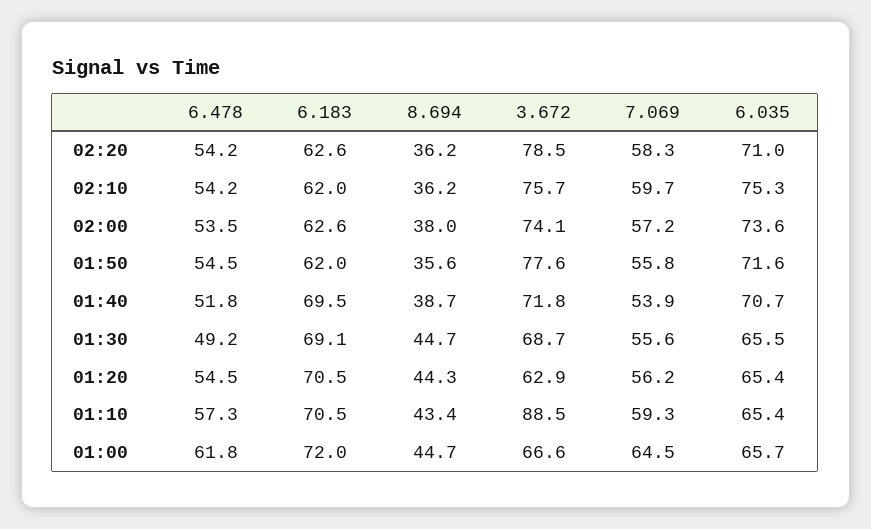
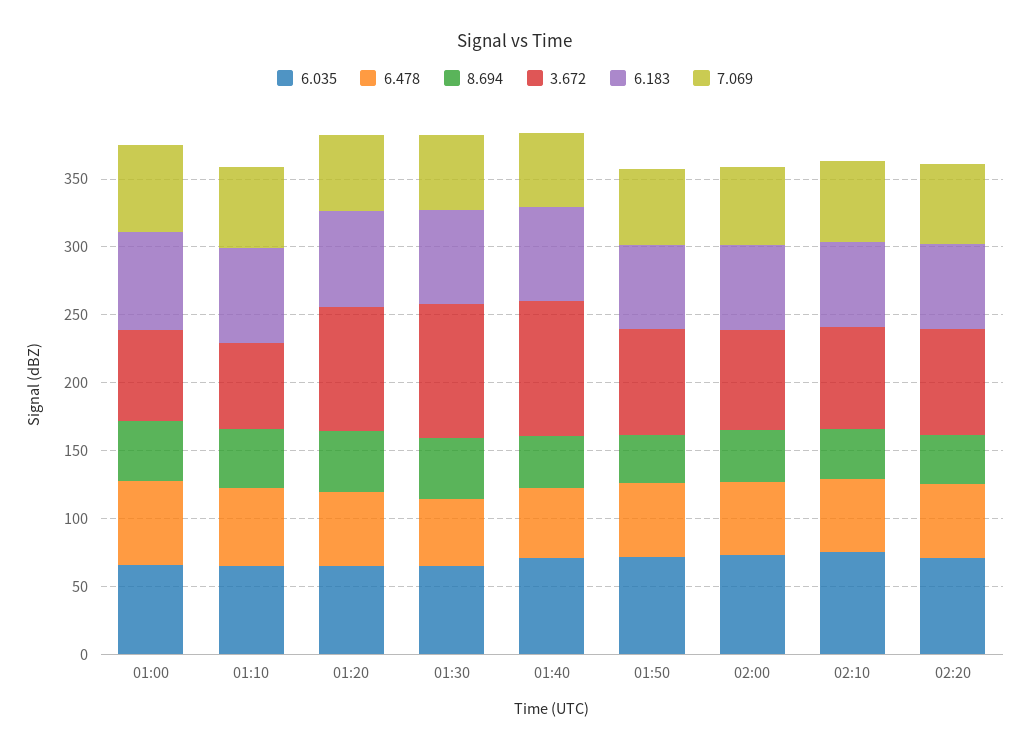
  {
    "6.478": {
      "02:20": 54.2,
      "02:10": 54.2,
      "02:00": 53.5,
      "01:50": 54.5,
      "01:40": 51.8,
      "01:30": 49.2,
      "01:20": 54.5,
      "01:10": 57.3,
      "01:00": 61.8
    },
    "6.183": {
      "02:20": 62.6,
      "02:10": 62,
      "02:00": 62.6,
      "01:50": 62,
      "01:40": 69.5,
      "01:30": 69.1,
      "01:20": 70.5,
      "01:10": 70.5,
      "01:00": 72
    },
    "8.694": {
      "02:20": 36.2,
      "02:10": 36.2,
      "02:00": 38,
      "01:50": 35.6,
      "01:40": 38.7,
      "01:30": 44.7,
      "01:20": 44.3,
      "01:10": 43.4,
      "01:00": 44.7
    },
    "3.672": {
      "02:20": 78.5,
      "02:10": 75.7,
      "02:00": 74.1,
      "01:50": 77.6,
-     "01:40": 71.8,
+     "01:40": 100,
-     "01:30": 68.7,
+     "01:30": 100,
-     "01:20": 62.9,
+     "01:20": 90,
-     "01:10": 88.5,
+     "01:10": 60,
      "01:00": 66.6
    },
    "7.069": {
      "02:20": 58.3,
      "02:10": 59.7,
      "02:00": 57.2,
      "01:50": 55.8,
      "01:40": 53.9,
      "01:30": 55.6,
      "01:20": 56.2,
      "01:10": 59.3,
      "01:00": 64.5
    },
    "6.035": {
      "02:20": 71,
      "02:10": 75.3,
      "02:00": 73.6,
      "01:50": 71.6,
      "01:40": 70.7,
      "01:30": 65.5,
      "01:20": 65.4,
      "01:10": 65.4,
      "01:00": 65.7
    }
  }

